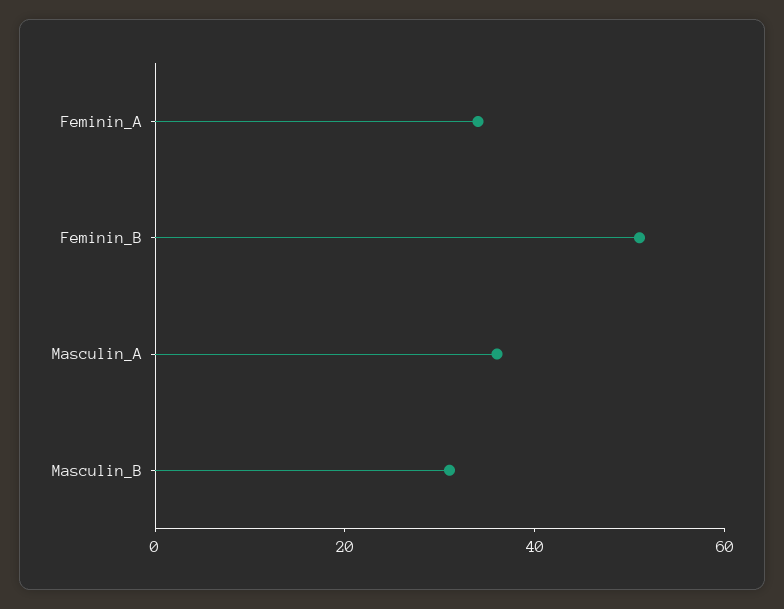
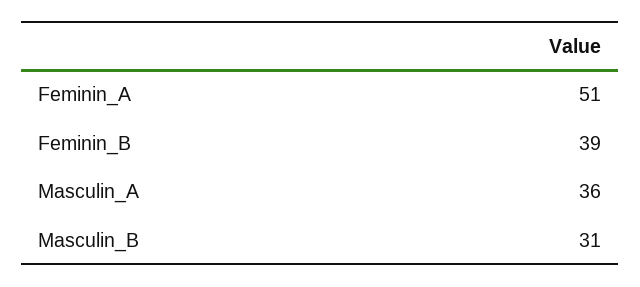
  {
-   "Feminin_A": 35,
+   "Feminin_A": 51,
-   "Feminin_B": 50,
+   "Feminin_B": 39,
    "Masculin_A": 36,
    "Masculin_B": 31
  }

